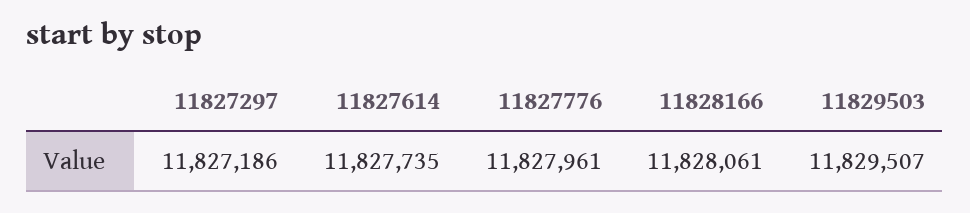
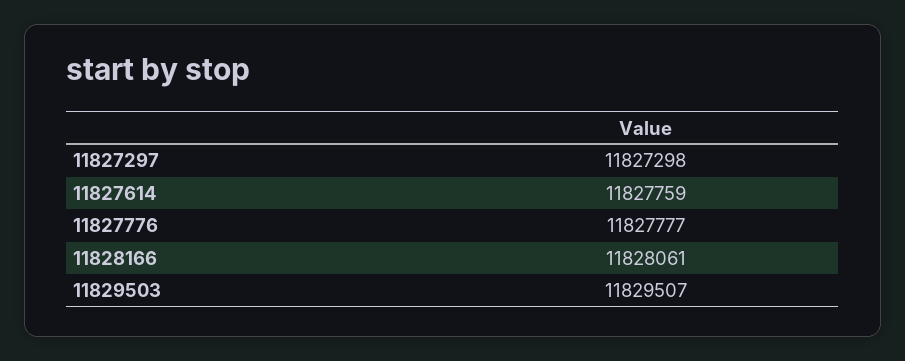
  {
-   "11827297": 11827186,
+   "11827297": 11827298,
-   "11827614": 11827735,
+   "11827614": 11827759,
-   "11827776": 11827961,
+   "11827776": 11827777,
    "11828166": 11828061,
    "11829503": 11829507
  }

